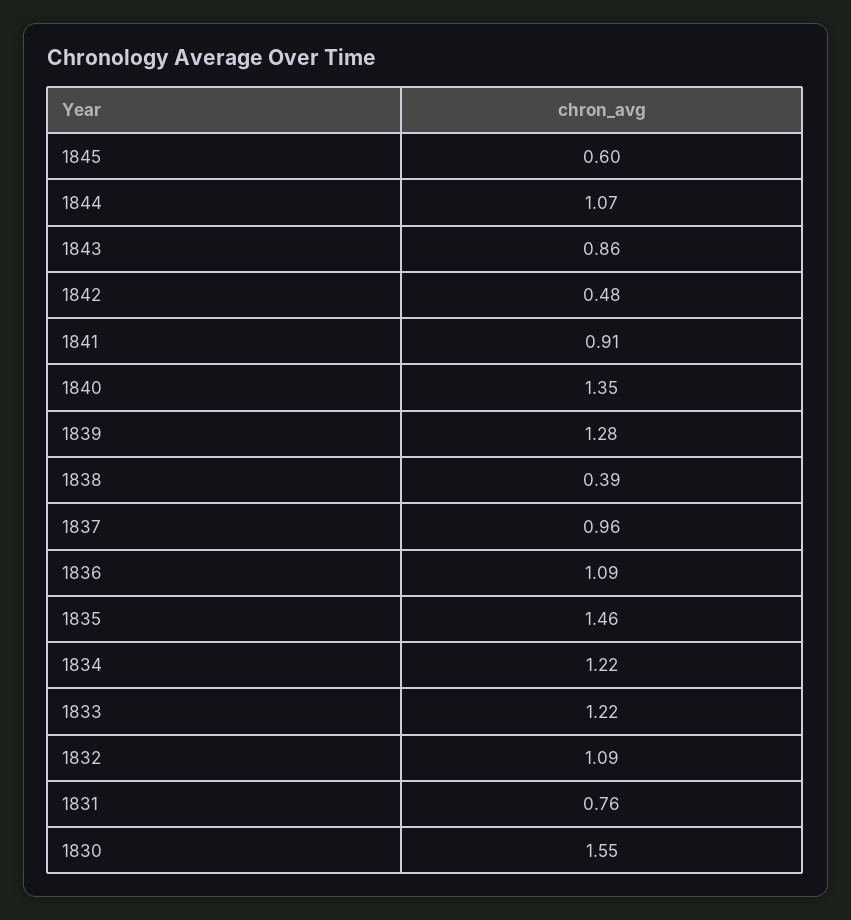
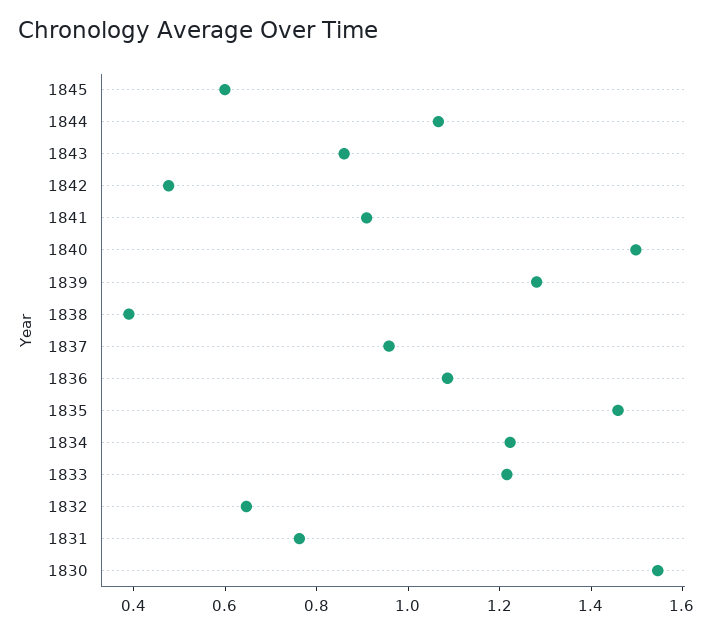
  {
    "1845": 0.6,
    "1844": 1.07,
    "1843": 0.86,
    "1842": 0.48,
    "1841": 0.91,
-   "1840": 1.35,
+   "1840": 1.5,
    "1839": 1.28,
    "1838": 0.39,
    "1837": 0.96,
    "1836": 1.09,
    "1835": 1.46,
    "1834": 1.22,
    "1833": 1.22,
-   "1832": 1.09,
+   "1832": 0.65,
    "1831": 0.76,
    "1830": 1.55
  }

